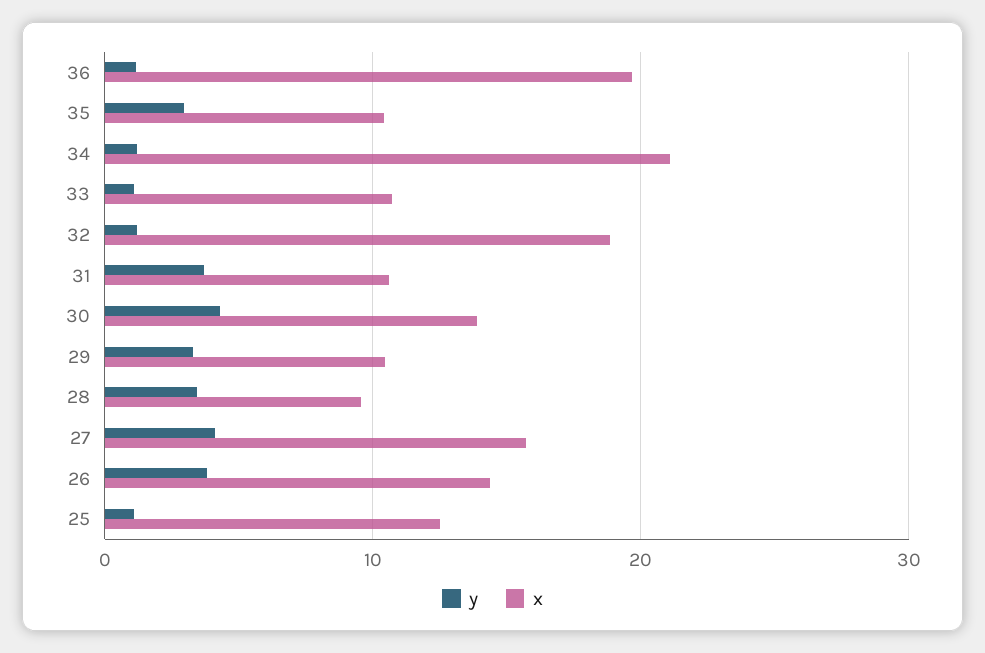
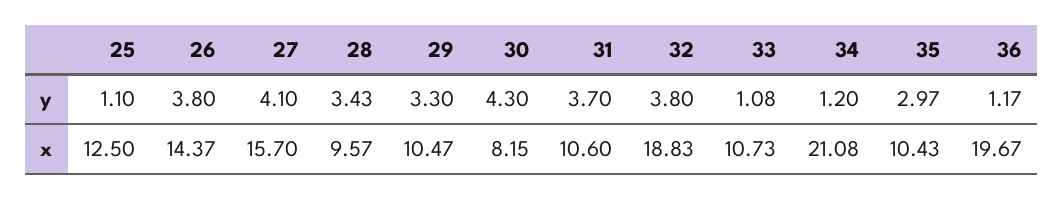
  {
    "y": {
      "36": 1.17,
      "35": 2.97,
      "34": 1.2,
      "33": 1.08,
-     "32": 1,
+     "32": 3.8,
      "31": 3.7,
      "30": 4.3,
      "29": 3.3,
      "28": 3.43,
      "27": 4.1,
      "26": 3.8,
      "25": 1.1
    },
    "x": {
      "36": 19.67,
      "35": 10.43,
      "34": 21.08,
      "33": 10.73,
      "32": 18.83,
      "31": 10.6,
-     "30": 14,
+     "30": 8.15,
      "29": 10.47,
      "28": 9.57,
      "27": 15.7,
      "26": 14.37,
      "25": 12.5
    }
  }

